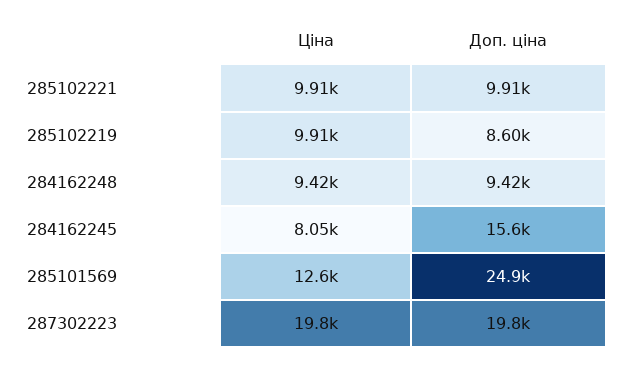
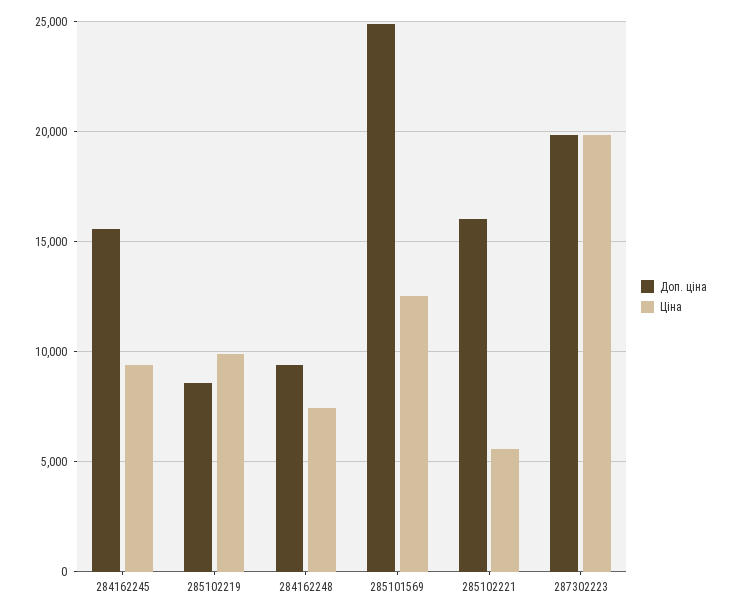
  {
    "Ціна": {
-     "285102221": 9910,
+     "285102221": 5500,
      "285102219": 9910,
-     "284162248": 9420,
+     "284162248": 7500,
-     "284162245": 8050,
+     "284162245": 9500,
      "285101569": 12600,
      "287302223": 19800
    },
    "Доп. ціна": {
-     "285102221": 9910,
+     "285102221": 16000,
      "285102219": 8600,
      "284162248": 9420,
      "284162245": 15600,
      "285101569": 24900,
      "287302223": 19800
    }
  }

